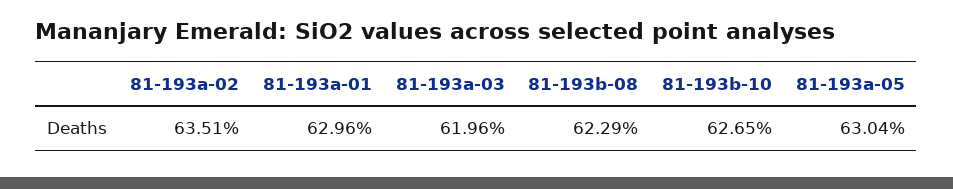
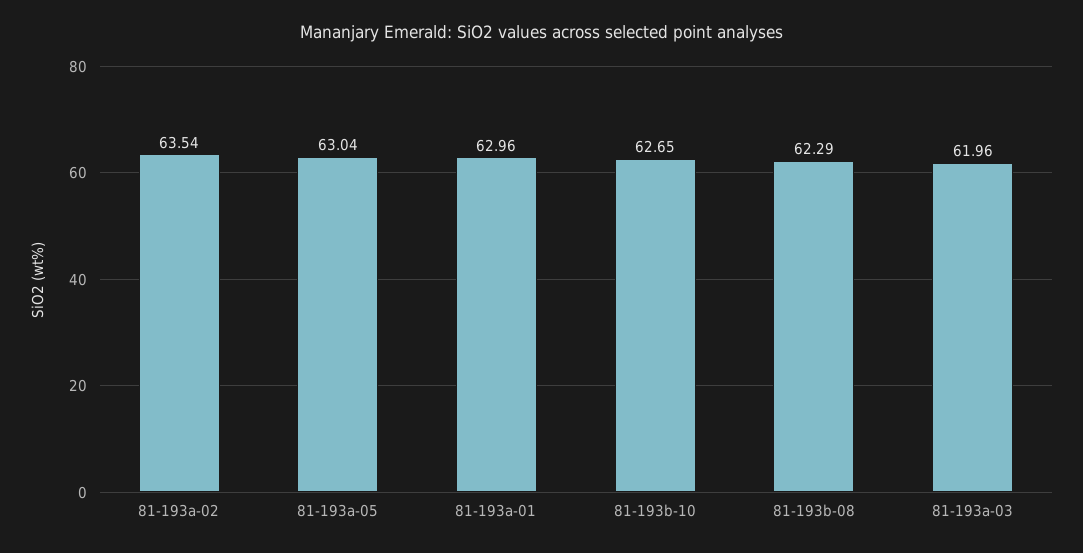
  {
-   "81-193a-02": 63.51,
+   "81-193a-02": 63.54,
    "81-193a-01": 62.96,
    "81-193a-03": 61.96,
    "81-193b-08": 62.29,
    "81-193b-10": 62.65,
    "81-193a-05": 63.04
  }

